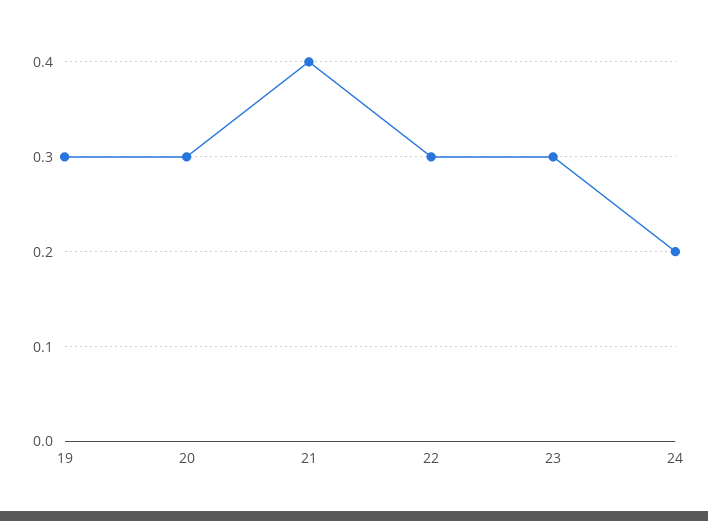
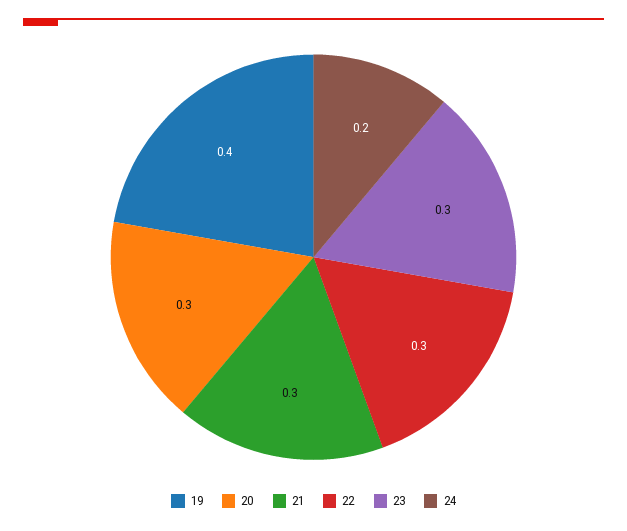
  {
-   "19": 0.3,
+   "19": 0.4,
    "20": 0.3,
-   "21": 0.4,
+   "21": 0.3,
    "22": 0.3,
    "23": 0.3,
    "24": 0.2
  }

